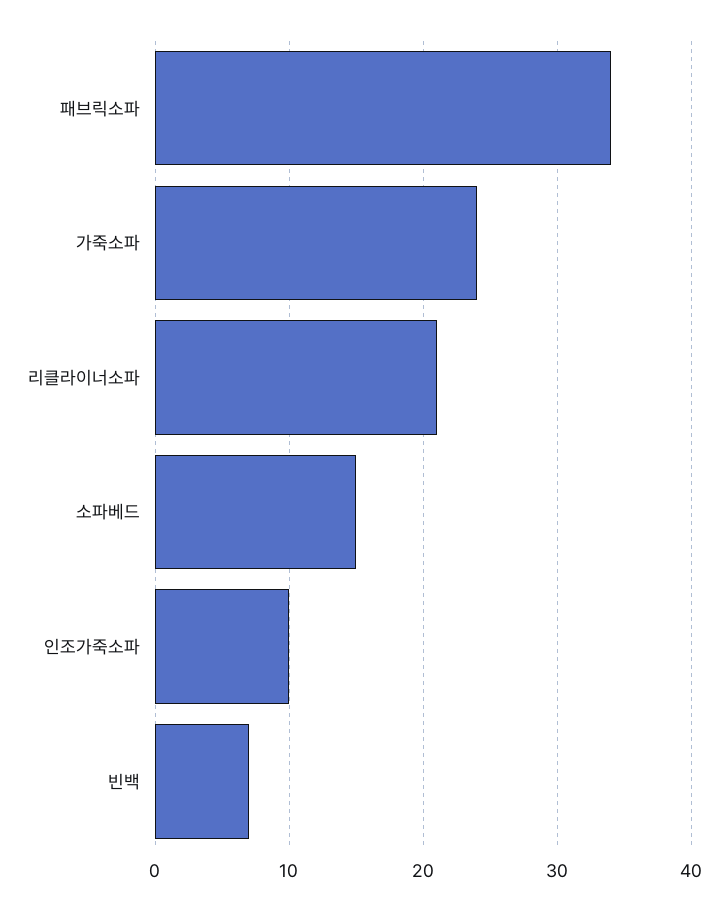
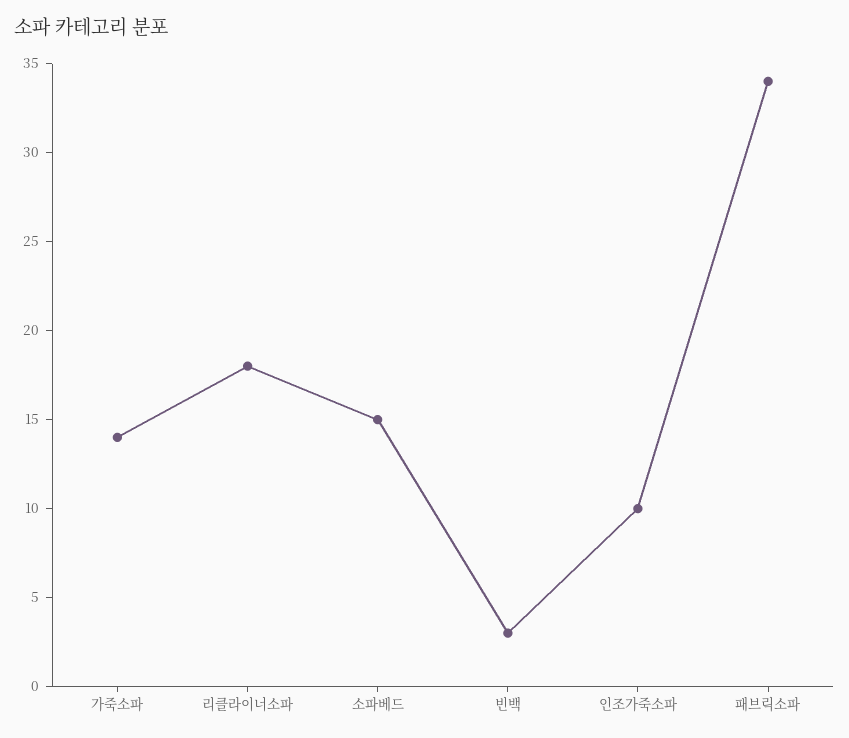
  {
    "패브릭소파": 34,
-   "가죽소파": 24,
+   "가죽소파": 14,
-   "리클라이너소파": 21,
+   "리클라이너소파": 18,
    "소파베드": 15,
    "인조가죽소파": 10,
-   "빈백": 7
+   "빈백": 3
  }

